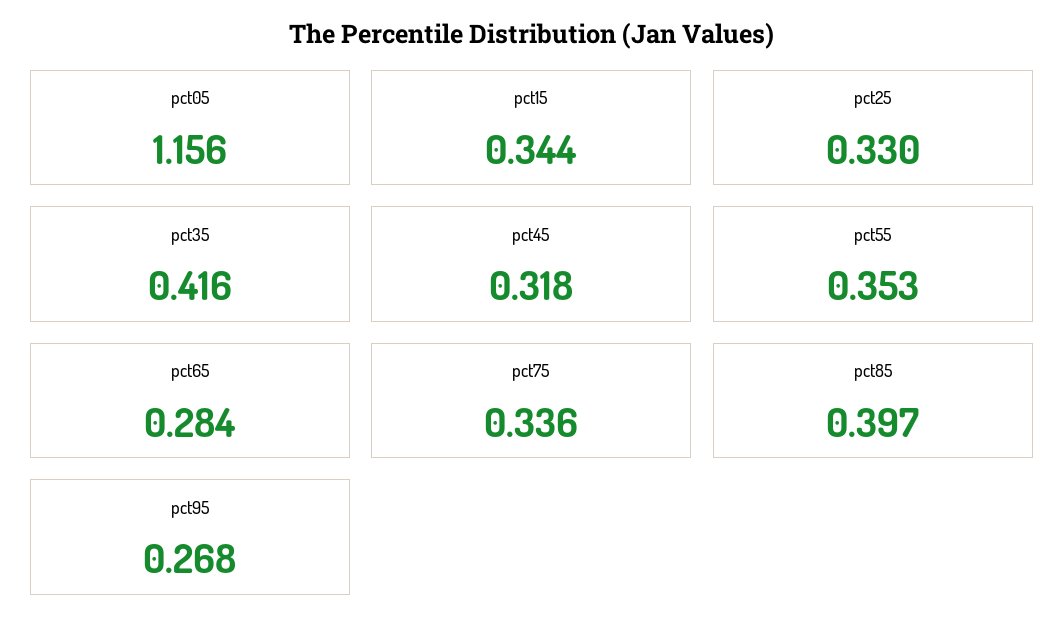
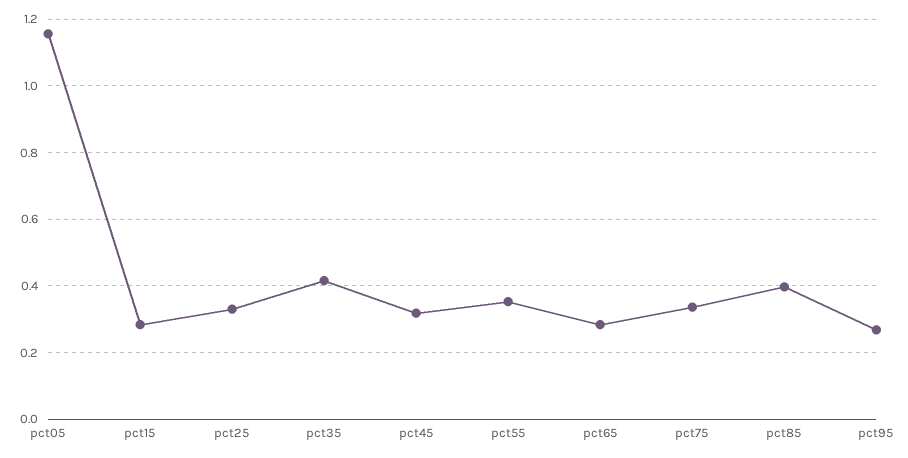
  {
    "pct05": 1.156,
-   "pct15": 0.344,
+   "pct15": 0.28,
    "pct25": 0.33,
    "pct35": 0.416,
    "pct45": 0.318,
    "pct55": 0.353,
    "pct65": 0.284,
    "pct75": 0.336,
    "pct85": 0.397,
    "pct95": 0.268
  }

